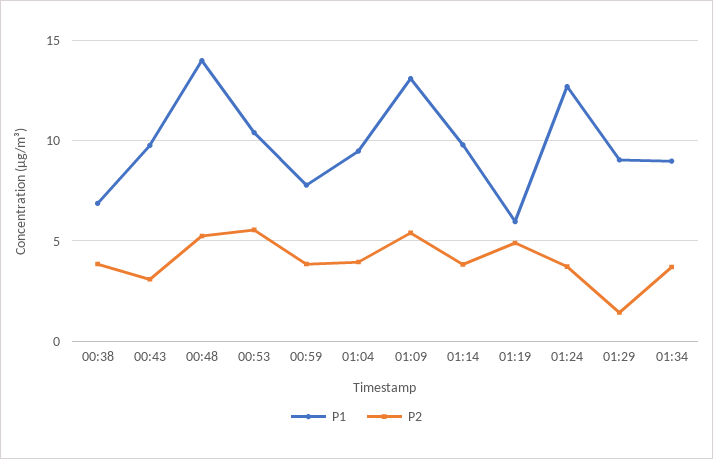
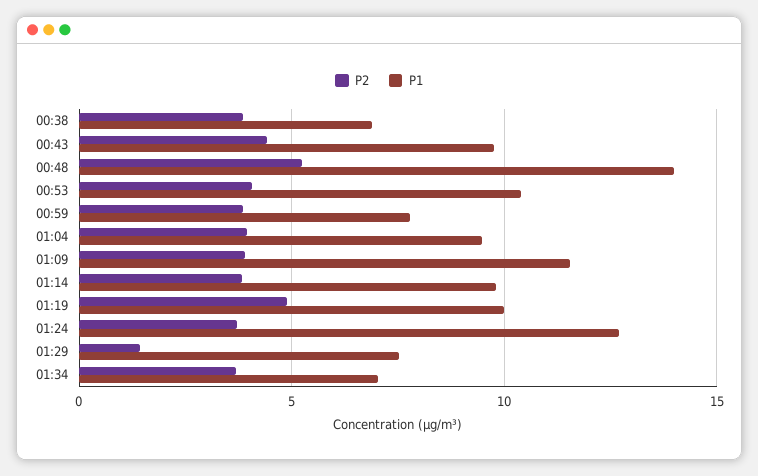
  {
    "P1": {
      "00:38": 7,
      "00:43": 10,
      "00:48": 14,
      "00:53": 10.5,
      "00:59": 8,
      "01:04": 9.5,
-     "01:09": 13,
+     "01:09": 11.5,
      "01:14": 10,
-     "01:19": 6,
+     "01:19": 10,
      "01:24": 12.5,
-     "01:29": 9,
+     "01:29": 7.5,
-     "01:34": 9
+     "01:34": 7
    },
    "P2": {
      "00:38": 4,
-     "00:43": 3,
+     "00:43": 4.5,
      "00:48": 5.5,
-     "00:53": 5.5,
+     "00:53": 4,
      "00:59": 4,
      "01:04": 4,
-     "01:09": 5.5,
+     "01:09": 4,
      "01:14": 4,
      "01:19": 5,
      "01:24": 3.5,
      "01:29": 1.5,
      "01:34": 3.5
    }
  }

